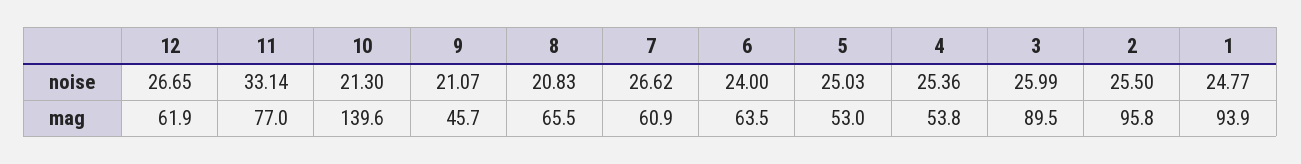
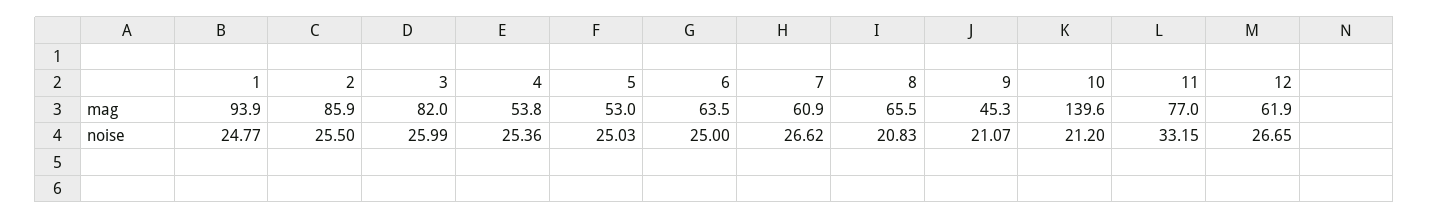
  {
    "12": {
      "noise": 26.65,
      "mag": 61.9
    },
    "11": {
-     "noise": 33.14,
+     "noise": 33.15,
      "mag": 77
    },
    "10": {
-     "noise": 21.3,
+     "noise": 21.2,
      "mag": 139.6
    },
    "9": {
      "noise": 21.07,
-     "mag": 45.7
+     "mag": 45.3
    },
    "8": {
      "noise": 20.83,
      "mag": 65.5
    },
    "7": {
      "noise": 26.62,
      "mag": 60.9
    },
    "6": {
-     "noise": 24,
+     "noise": 25,
      "mag": 63.5
    },
    "5": {
      "noise": 25.03,
      "mag": 53
    },
    "4": {
      "noise": 25.36,
      "mag": 53.8
    },
    "3": {
      "noise": 25.99,
-     "mag": 89.5
+     "mag": 82
    },
    "2": {
      "noise": 25.5,
-     "mag": 95.8
+     "mag": 85.9
    },
    "1": {
      "noise": 24.77,
      "mag": 93.9
    }
  }

